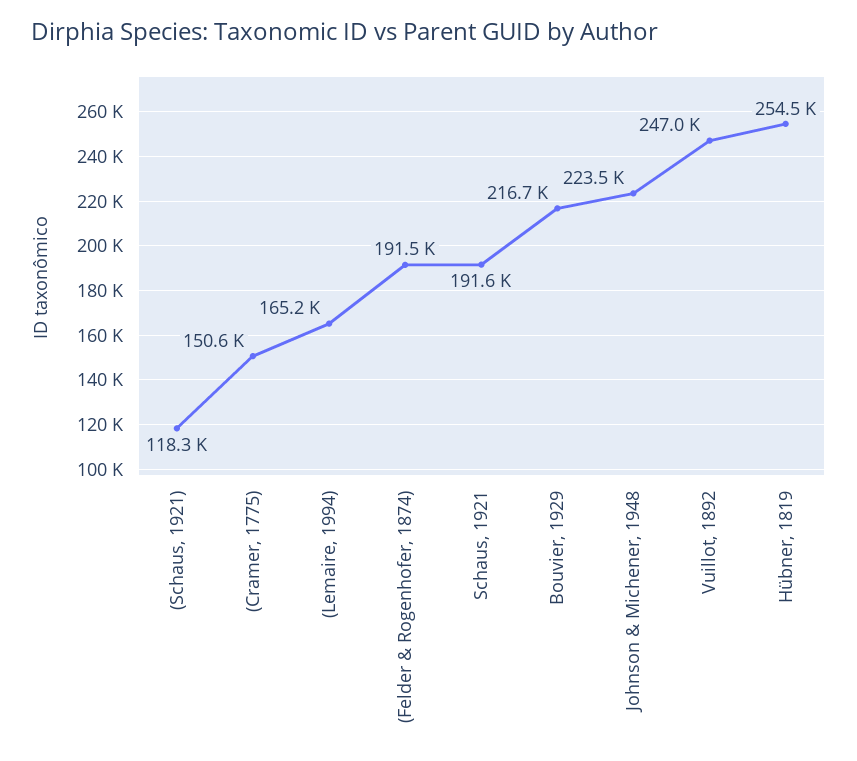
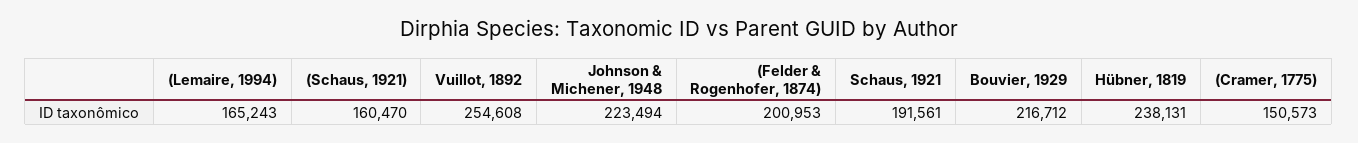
  {
-   "(Schaus, 1921)": 118300,
+   "(Schaus, 1921)": 160470,
    "(Cramer, 1775)": 150573,
    "(Lemaire, 1994)": 165243,
-   "(Felder & Rogenhofer, 1874)": 191500,
+   "(Felder & Rogenhofer, 1874)": 200953,
    "Schaus, 1921": 191561,
    "Bouvier, 1929": 216712,
    "Johnson & Michener, 1948": 223494,
-   "Vuillot, 1892": 247000,
+   "Vuillot, 1892": 254608,
-   "Hübner, 1819": 254500
+   "Hübner, 1819": 238131
  }

